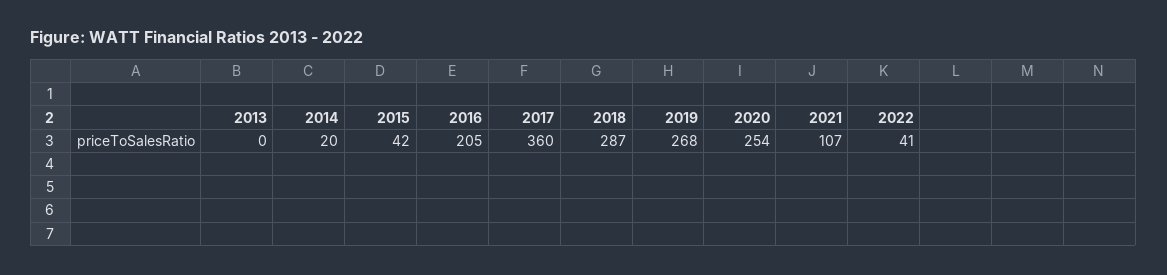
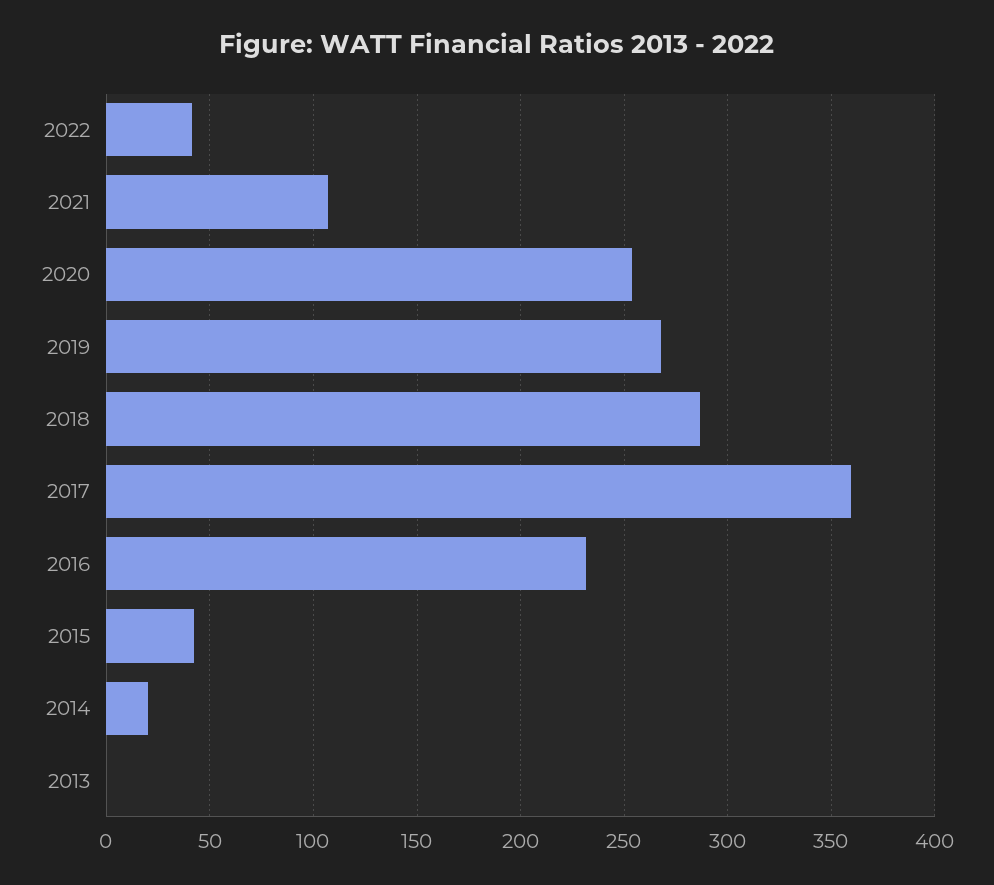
  {
    "2013": 0,
    "2014": 20,
    "2015": 42,
-   "2016": 205,
+   "2016": 230,
    "2017": 360,
    "2018": 287,
    "2019": 268,
    "2020": 254,
    "2021": 107,
    "2022": 41
  }

